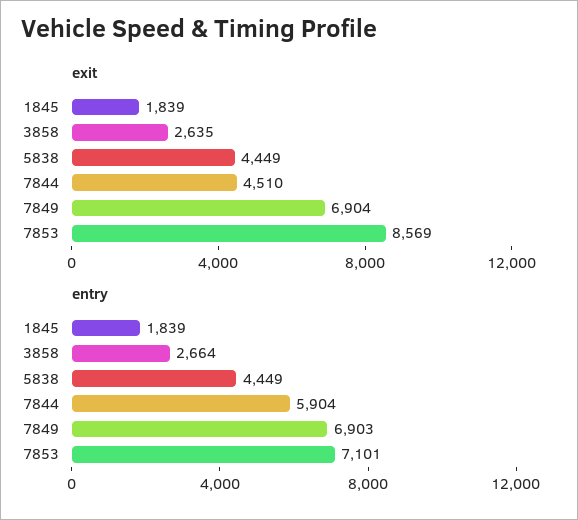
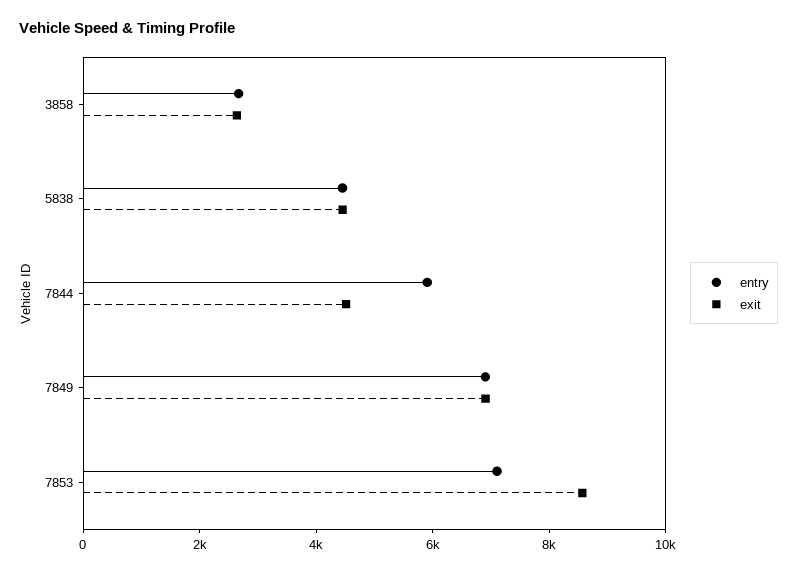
  {
    "exit": {
-     "1845": 1839,
      "3858": 2635,
      "5838": 4449,
      "7844": 4510,
      "7849": 6904,
      "7853": 8569
    },
    "entry": {
-     "1845": 1839,
      "3858": 2664,
      "5838": 4449,
      "7844": 5904,
      "7849": 6903,
      "7853": 7101
    }
  }

